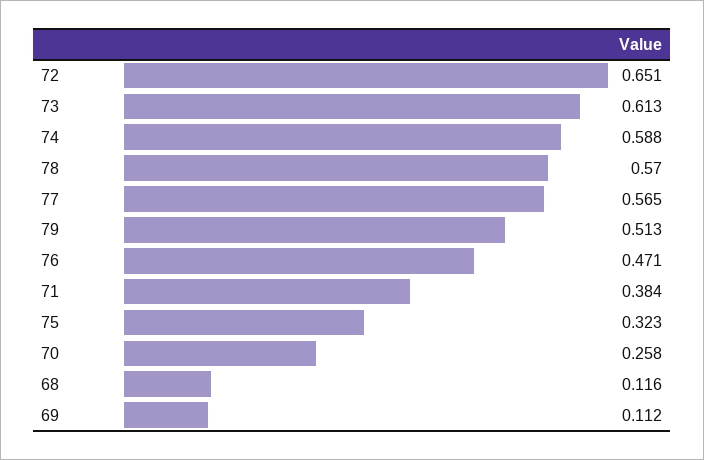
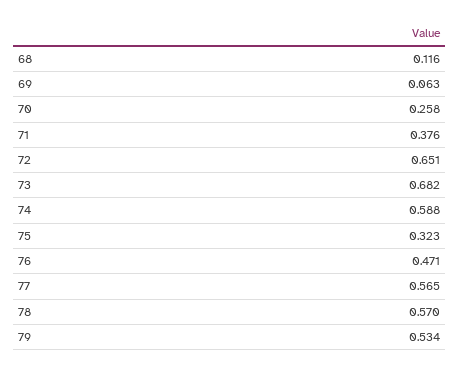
  {
    "72": 0.651,
-   "73": 0.613,
+   "73": 0.682,
    "74": 0.588,
    "78": 0.57,
    "77": 0.565,
-   "79": 0.513,
+   "79": 0.534,
    "76": 0.471,
-   "71": 0.384,
+   "71": 0.376,
    "75": 0.323,
    "70": 0.258,
    "68": 0.116,
-   "69": 0.112
+   "69": 0.063
  }

